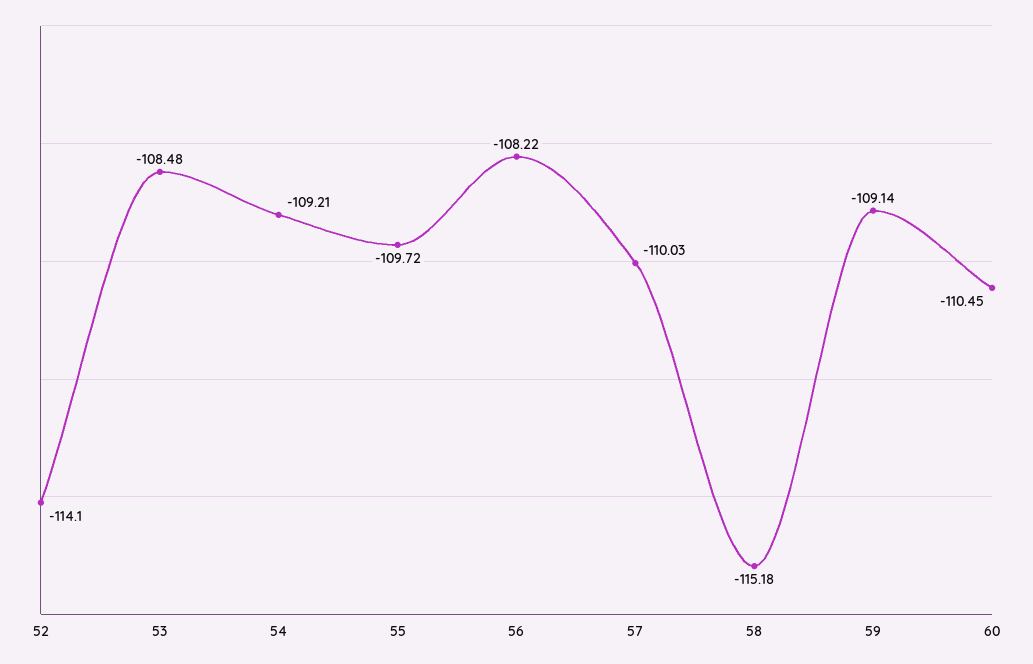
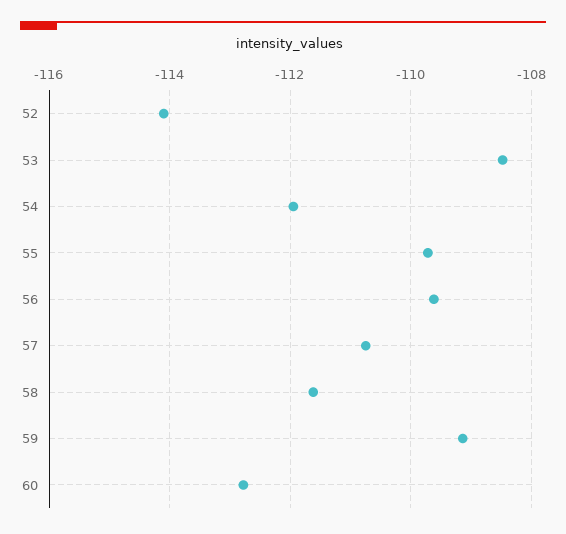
  {
    "52": -114.1,
    "53": -108.48,
-   "54": -109.21,
+   "54": -112,
    "55": -109.72,
-   "56": -108.22,
+   "56": -109.6,
-   "57": -110.03,
+   "57": -110.8,
-   "58": -115.18,
+   "58": -111.6,
    "59": -109.14,
-   "60": -110.45
+   "60": -112.8
  }

